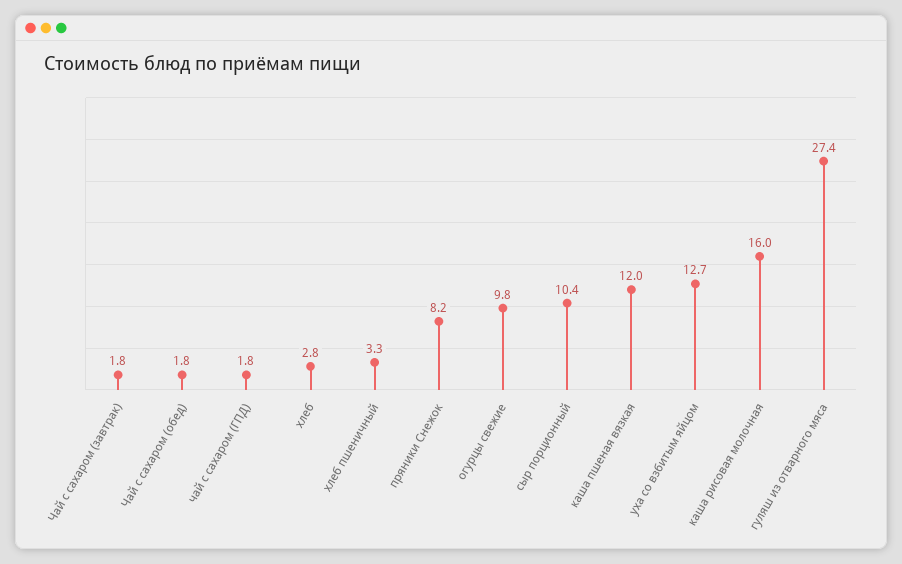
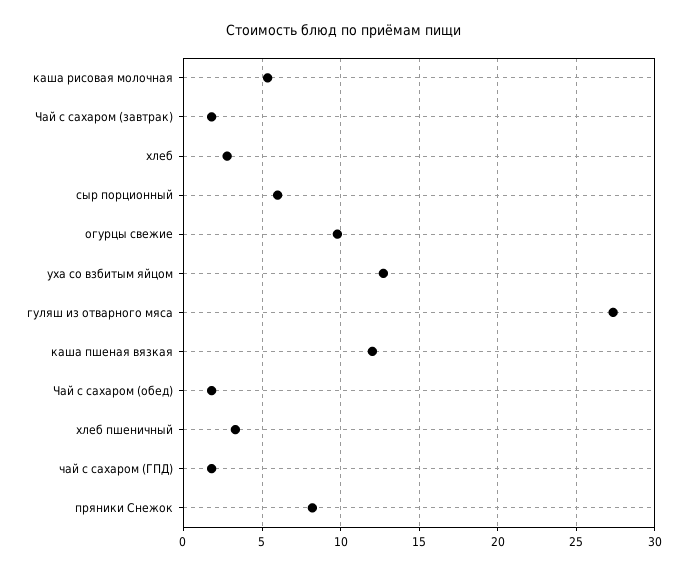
  {
    "Чай с сахаром (завтрак)": 1.8,
    "Чай с сахаром (обед)": 1.8,
    "чай с сахаром (ГПД)": 1.8,
    "хлеб": 2.8,
    "хлеб пшеничный": 3.3,
    "пряники Снежок": 8.2,
    "огурцы свежие": 9.8,
-   "сыр порционный": 10.4,
+   "сыр порционный": 6,
    "каша пшеная вязкая": 12,
    "уха со взбитым яйцом": 12.7,
-   "каша рисовая молочная": 16,
+   "каша рисовая молочная": 5.5,
    "гуляш из отварного мяса": 27.4
  }

